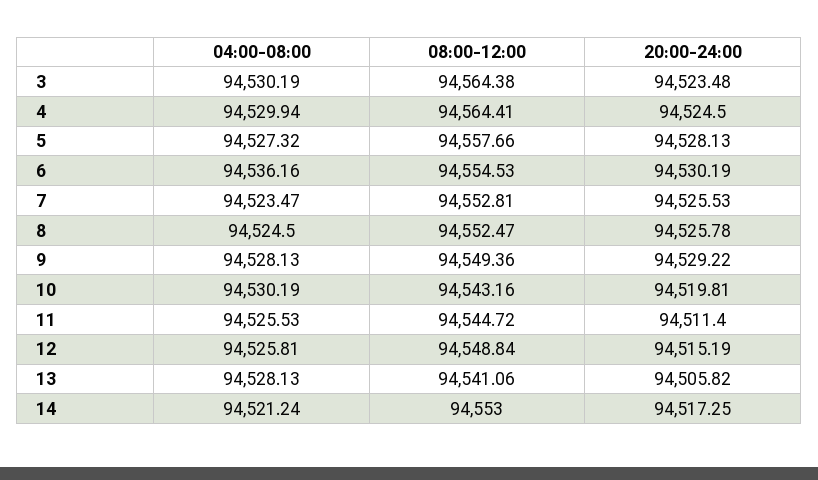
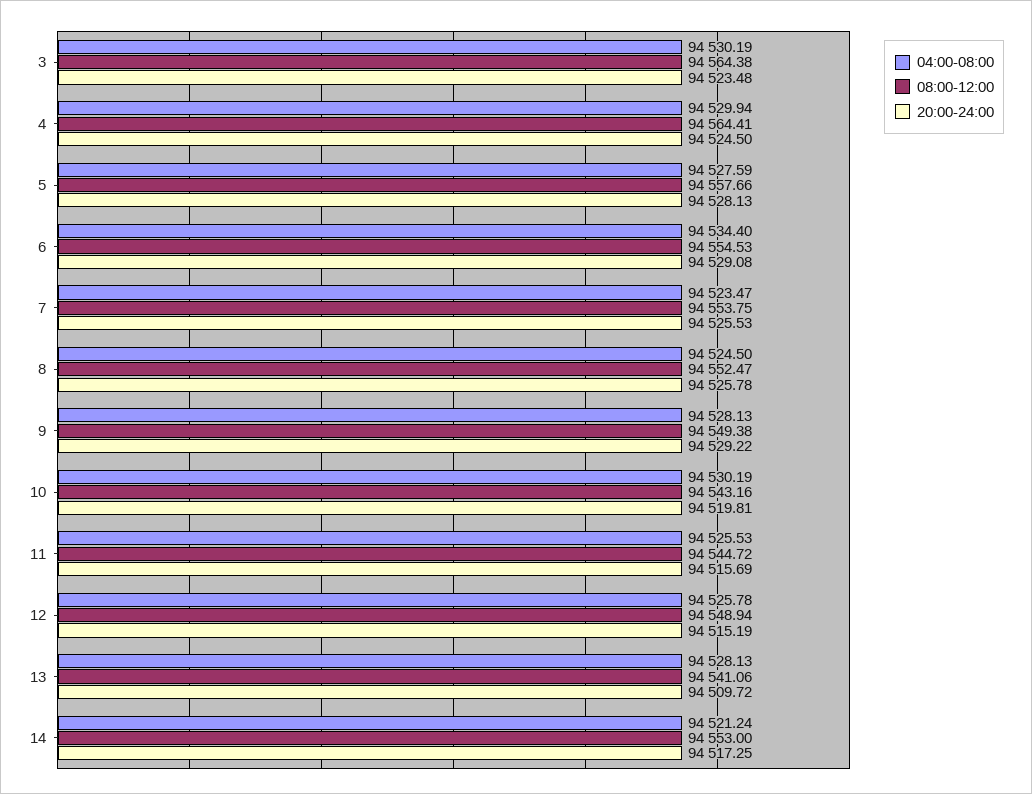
  {
    "04:00-08:00": {
      "3": 94530.19,
      "4": 94529.94,
-     "5": 94527.32,
+     "5": 94527.59,
-     "6": 94536.16,
+     "6": 94534.4,
      "7": 94523.47,
      "8": 94524.5,
      "9": 94528.13,
      "10": 94530.19,
      "11": 94525.53,
-     "12": 94525.81,
+     "12": 94525.78,
      "13": 94528.13,
      "14": 94521.24
    },
    "08:00-12:00": {
      "3": 94564.38,
      "4": 94564.41,
      "5": 94557.66,
      "6": 94554.53,
-     "7": 94552.81,
+     "7": 94553.75,
      "8": 94552.47,
-     "9": 94549.36,
+     "9": 94549.38,
      "10": 94543.16,
      "11": 94544.72,
-     "12": 94548.84,
+     "12": 94548.94,
      "13": 94541.06,
      "14": 94553
    },
    "20:00-24:00": {
      "3": 94523.48,
      "4": 94524.5,
      "5": 94528.13,
-     "6": 94530.19,
+     "6": 94529.08,
      "7": 94525.53,
      "8": 94525.78,
      "9": 94529.22,
      "10": 94519.81,
-     "11": 94511.4,
+     "11": 94515.69,
      "12": 94515.19,
-     "13": 94505.82,
+     "13": 94509.72,
      "14": 94517.25
    }
  }

